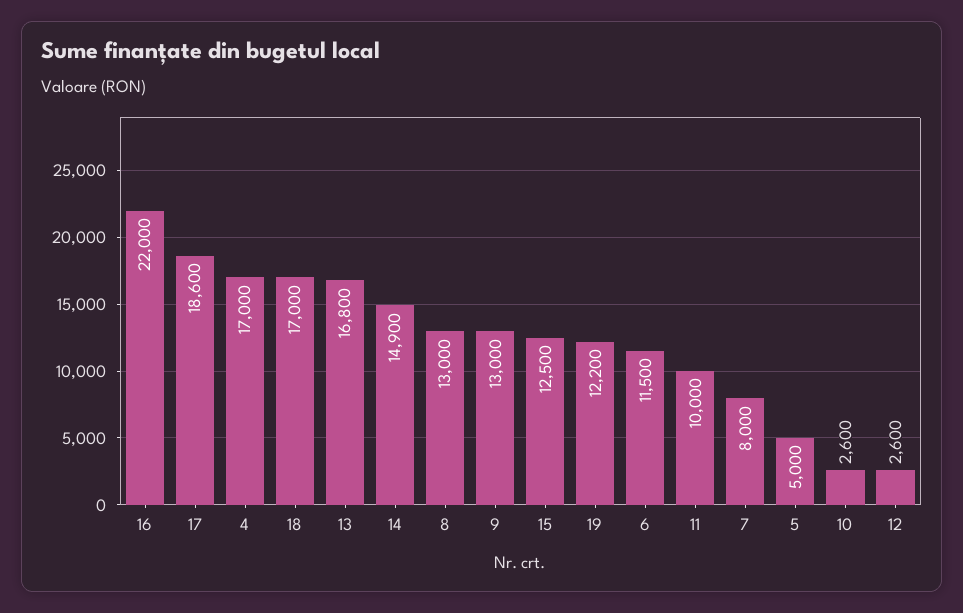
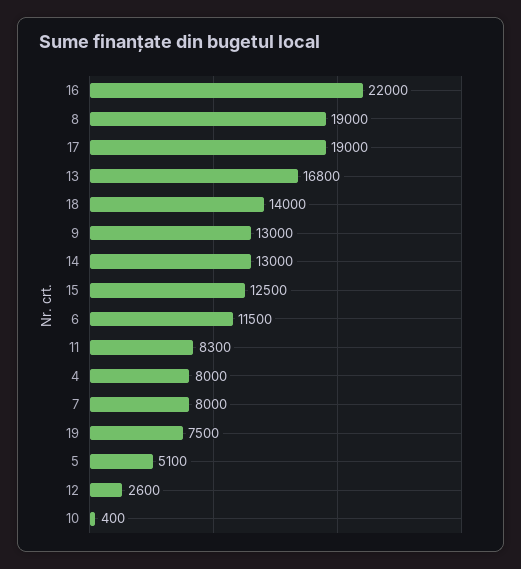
  {
    "16": 22000,
-   "17": 18600,
+   "17": 19000,
-   "4": 17000,
+   "4": 8000,
-   "18": 17000,
+   "18": 14000,
    "13": 16800,
-   "14": 14900,
+   "14": 13000,
-   "8": 13000,
+   "8": 19000,
    "9": 13000,
    "15": 12500,
-   "19": 12200,
+   "19": 7500,
    "6": 11500,
-   "11": 10000,
+   "11": 8300,
    "7": 8000,
-   "5": 5000,
+   "5": 5100,
-   "10": 2600,
+   "10": 400,
    "12": 2600
  }

